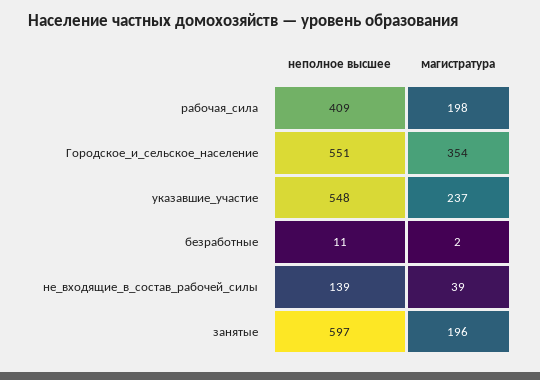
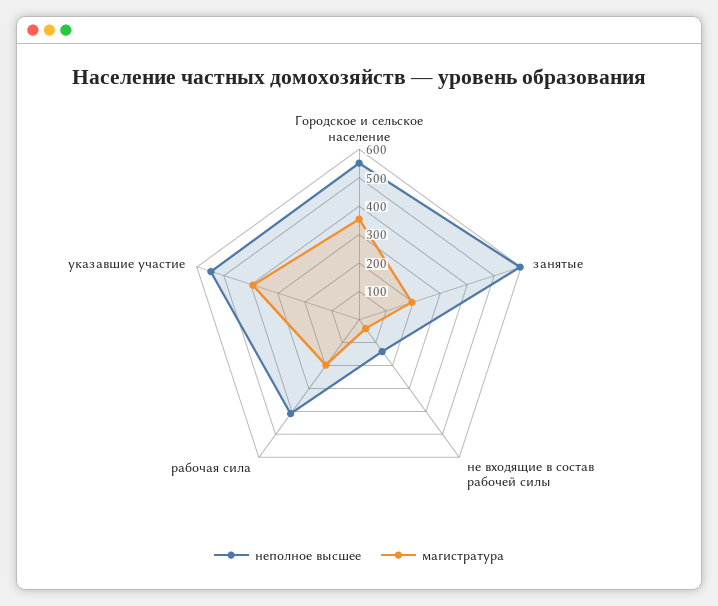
  {
    "неполное высшее": {
      "рабочая_сила": 409,
      "Городское_и_сельское_население": 551,
      "указавшие_участие": 548,
-     "безработные": 11,
      "не_входящие_в_состав_рабочей_силы": 139,
      "занятые": 597
    },
    "магистратура": {
      "рабочая_сила": 198,
      "Городское_и_сельское_население": 354,
-     "указавшие_участие": 237,
+     "указавшие_участие": 400,
-     "безработные": 2,
      "не_входящие_в_состав_рабочей_силы": 39,
      "занятые": 196
    }
  }

